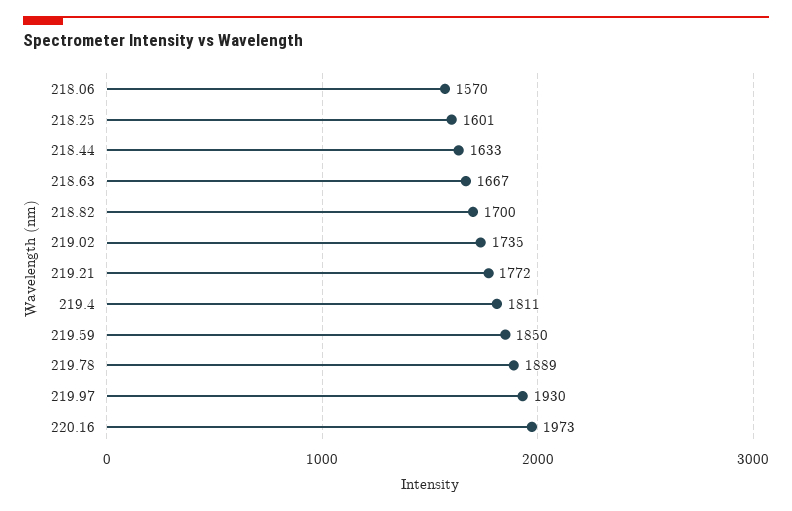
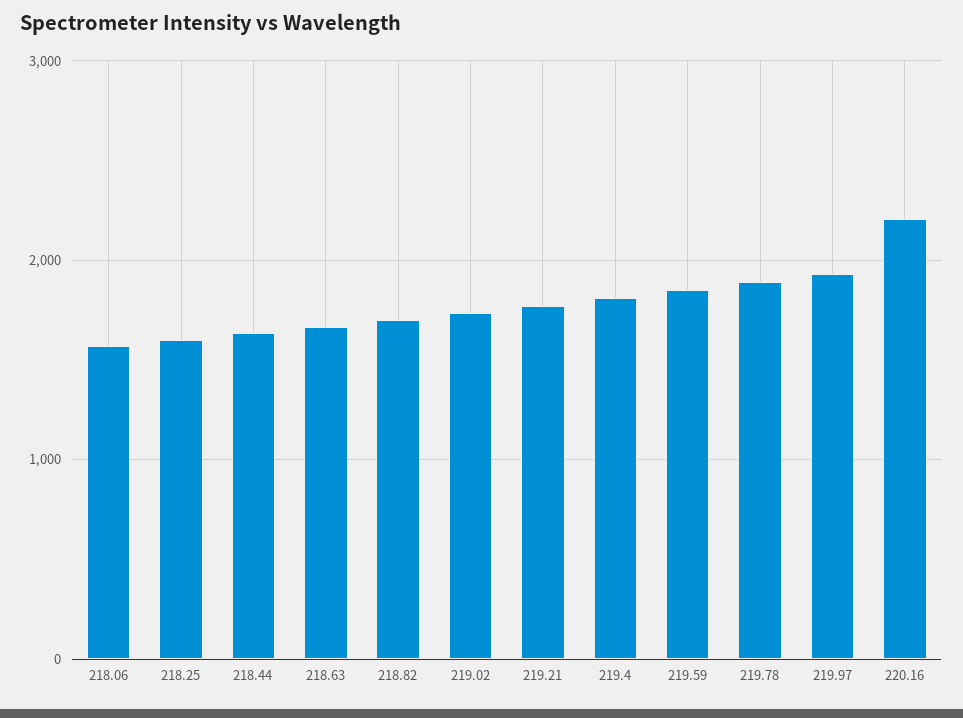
  {
    "218.06": 1570,
    "218.25": 1601,
    "218.44": 1633,
    "218.63": 1667,
    "218.82": 1700,
    "219.02": 1735,
    "219.21": 1772,
    "219.4": 1811,
    "219.59": 1850,
    "219.78": 1889,
    "219.97": 1930,
-   "220.16": 1973
+   "220.16": 2200
  }

